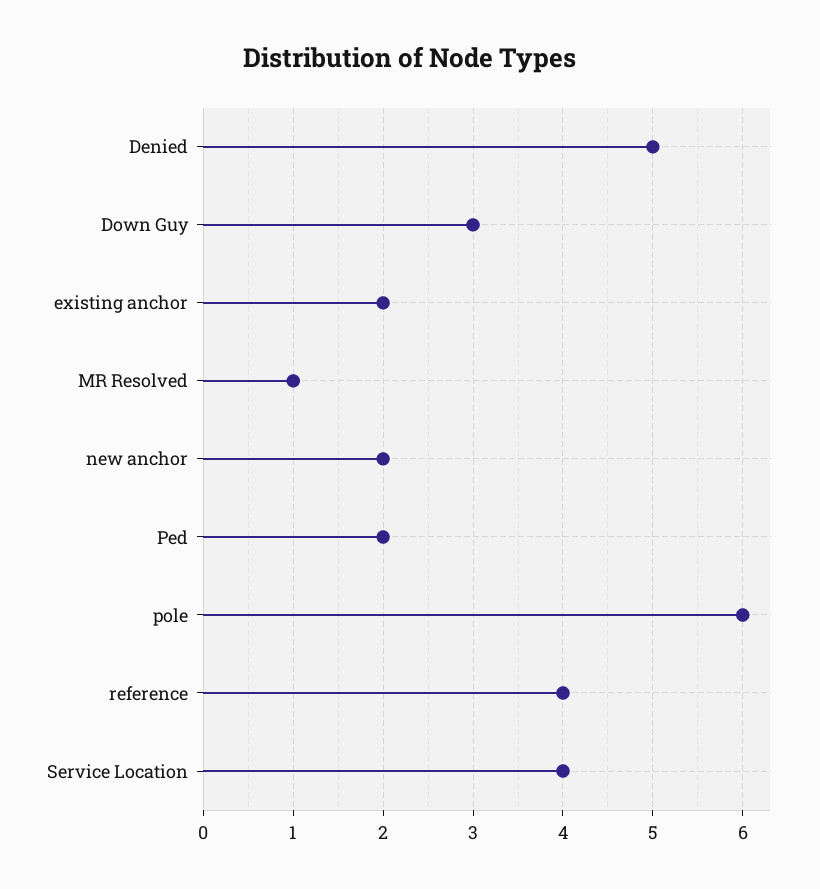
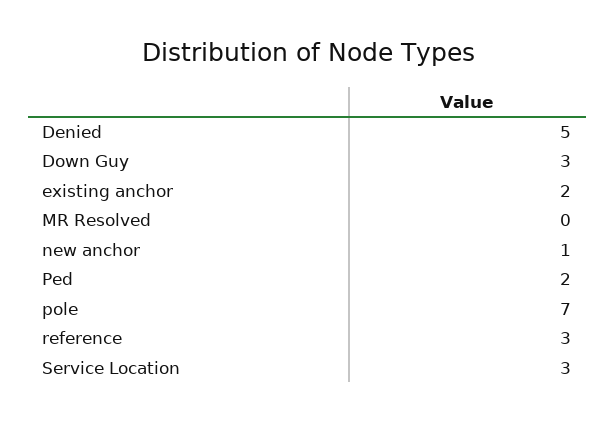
  {
    "Denied": 5,
    "Down Guy": 3,
    "existing anchor": 2,
-   "MR Resolved": 1,
+   "MR Resolved": 0,
-   "new anchor": 2,
+   "new anchor": 1,
    "Ped": 2,
-   "pole": 6,
+   "pole": 7,
-   "reference": 4,
+   "reference": 3,
-   "Service Location": 4
+   "Service Location": 3
  }

